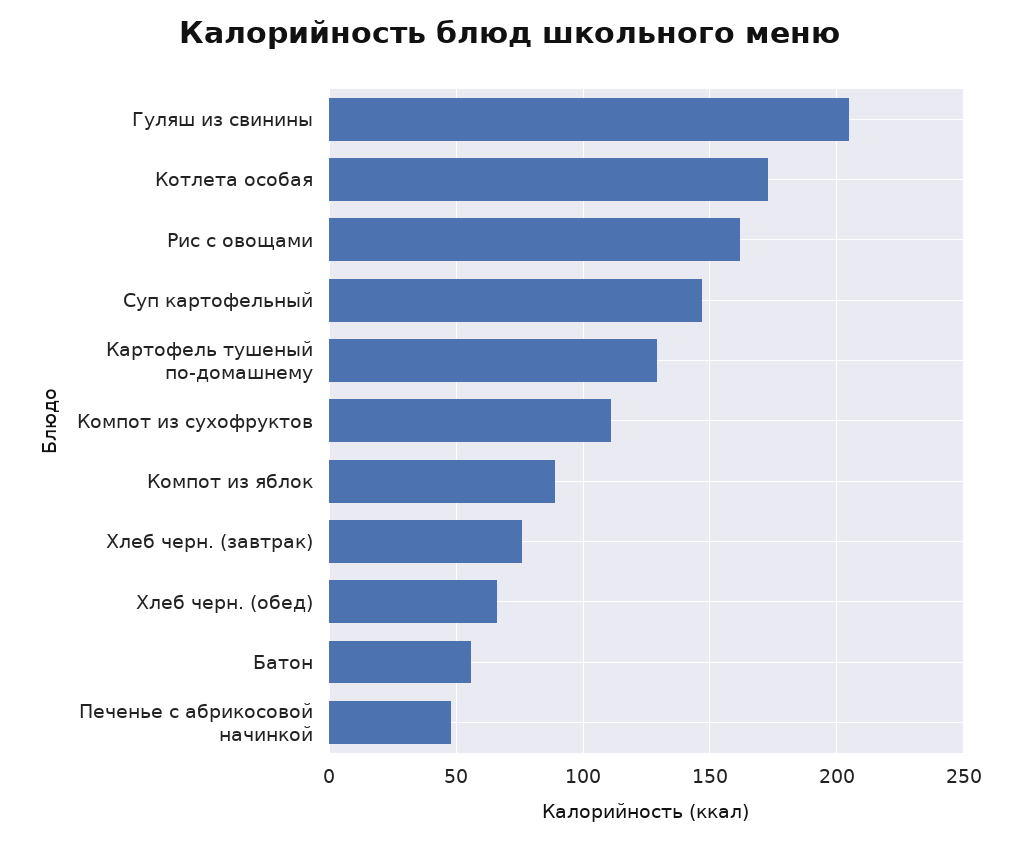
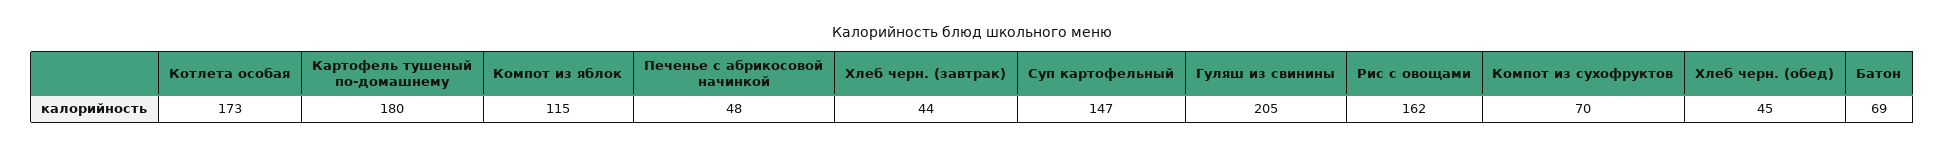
  {
    "Гуляш из свинины": 205,
    "Котлета особая": 173,
    "Рис с овощами": 162,
    "Суп картофельный": 147,
-   "Картофель тушеный по-домашнему": 130,
+   "Картофель тушеный по-домашнему": 180,
-   "Компот из сухофруктов": 110,
+   "Компот из сухофруктов": 70,
-   "Компот из яблок": 90,
+   "Компот из яблок": 115,
-   "Хлеб черн. (завтрак)": 75,
+   "Хлеб черн. (завтрак)": 44,
-   "Хлеб черн. (обед)": 65,
+   "Хлеб черн. (обед)": 45,
-   "Батон": 55,
+   "Батон": 69,
    "Печенье с абрикосовой начинкой": 48
  }

